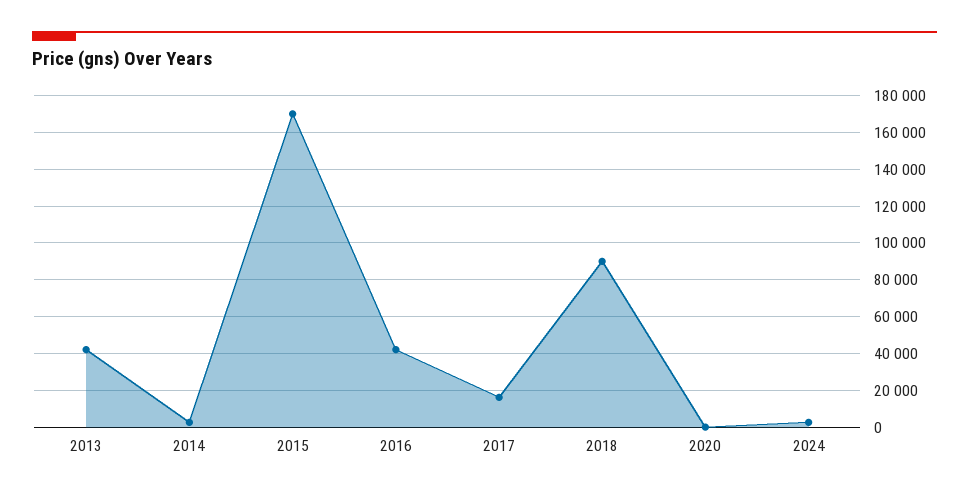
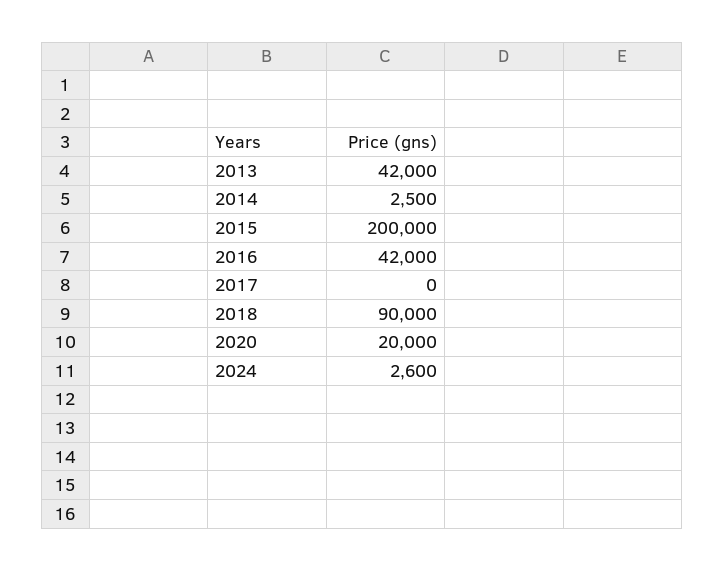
  {
    "2013": 42000,
    "2014": 2500,
-   "2015": 170000,
+   "2015": 200000,
    "2016": 42000,
-   "2017": 15000,
+   "2017": 0,
    "2018": 90000,
-   "2020": 0,
+   "2020": 20000,
    "2024": 2600
  }

